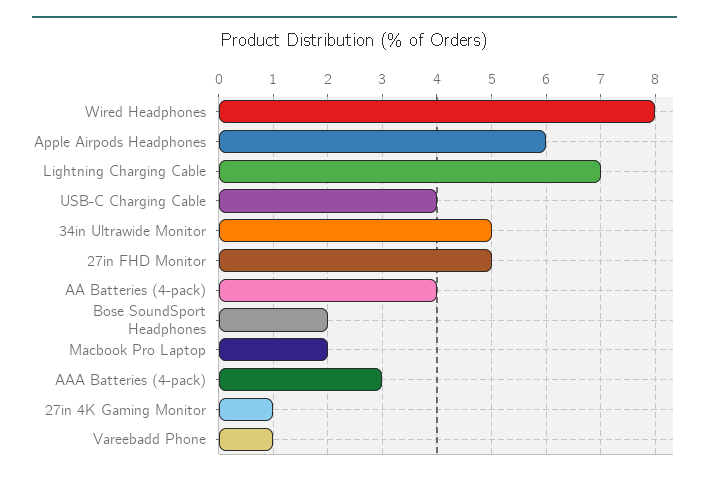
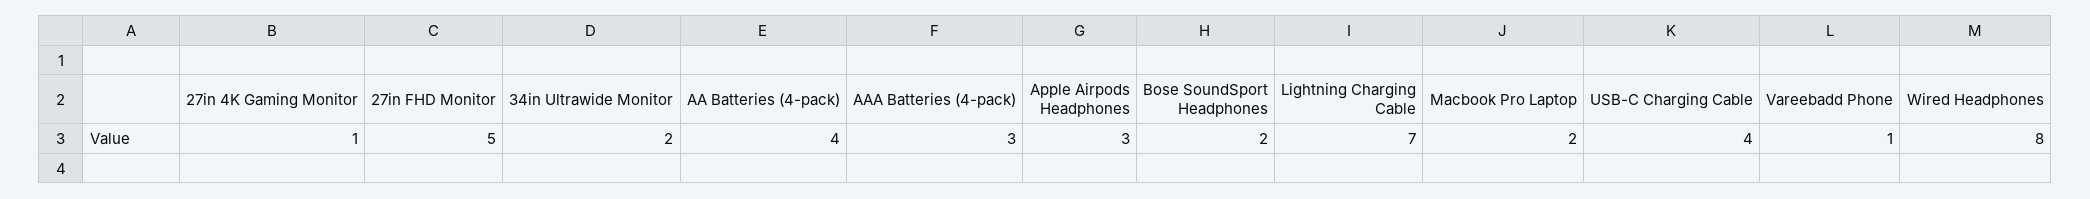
  {
    "Wired Headphones": 8,
-   "Apple Airpods Headphones": 6,
+   "Apple Airpods Headphones": 3,
    "Lightning Charging Cable": 7,
    "USB-C Charging Cable": 4,
-   "34in Ultrawide Monitor": 5,
+   "34in Ultrawide Monitor": 2,
    "27in FHD Monitor": 5,
    "AA Batteries (4-pack)": 4,
    "Bose SoundSport Headphones": 2,
    "Macbook Pro Laptop": 2,
    "AAA Batteries (4-pack)": 3,
    "27in 4K Gaming Monitor": 1,
    "Vareebadd Phone": 1
  }

